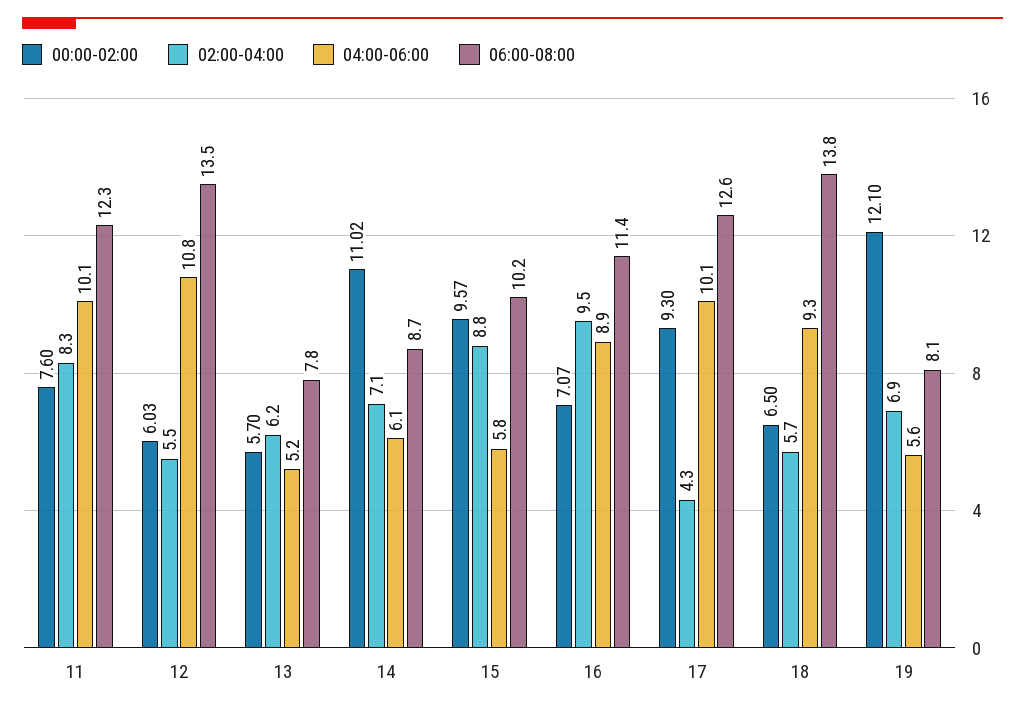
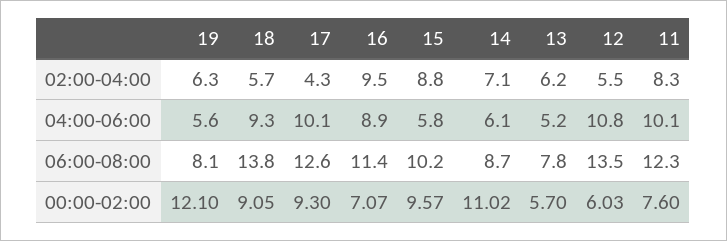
  {
    "00:00-02:00": {
      "11": 7.6,
      "12": 6.03,
      "13": 5.7,
      "14": 11.02,
      "15": 9.57,
      "16": 7.07,
      "17": 9.3,
-     "18": 6.5,
+     "18": 9.05,
      "19": 12.1
    },
    "02:00-04:00": {
      "11": 8.3,
      "12": 5.5,
      "13": 6.2,
      "14": 7.1,
      "15": 8.8,
      "16": 9.5,
      "17": 4.3,
      "18": 5.7,
-     "19": 6.9
+     "19": 6.3
    },
    "04:00-06:00": {
      "11": 10.1,
      "12": 10.8,
      "13": 5.2,
      "14": 6.1,
      "15": 5.8,
      "16": 8.9,
      "17": 10.1,
      "18": 9.3,
      "19": 5.6
    },
    "06:00-08:00": {
      "11": 12.3,
      "12": 13.5,
      "13": 7.8,
      "14": 8.7,
      "15": 10.2,
      "16": 11.4,
      "17": 12.6,
      "18": 13.8,
      "19": 8.1
    }
  }

